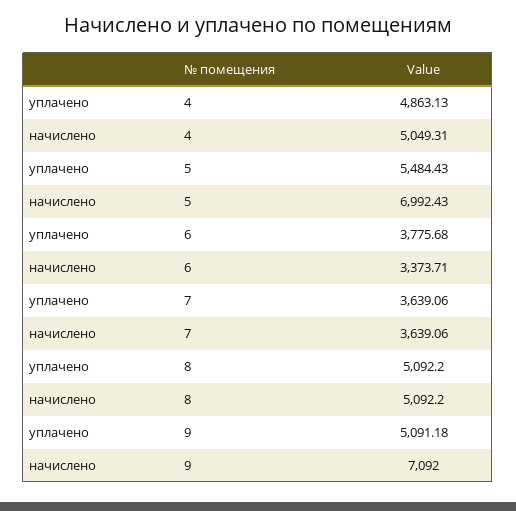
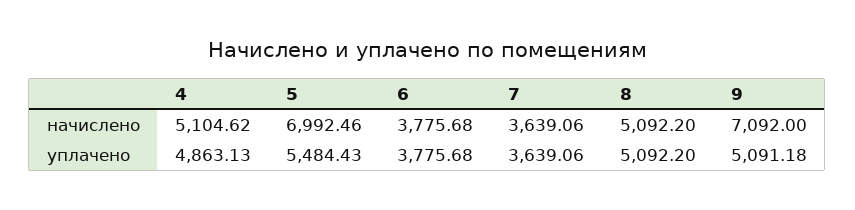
  {
    "уплачено": {
      "4": 4863.13,
      "5": 5484.43,
      "6": 3775.68,
      "7": 3639.06,
      "8": 5092.2,
      "9": 5091.18
    },
    "начислено": {
-     "4": 5049.31,
+     "4": 5104.62,
-     "5": 6992.43,
+     "5": 6992.46,
-     "6": 3373.71,
+     "6": 3775.68,
      "7": 3639.06,
      "8": 5092.2,
      "9": 7092
    }
  }

